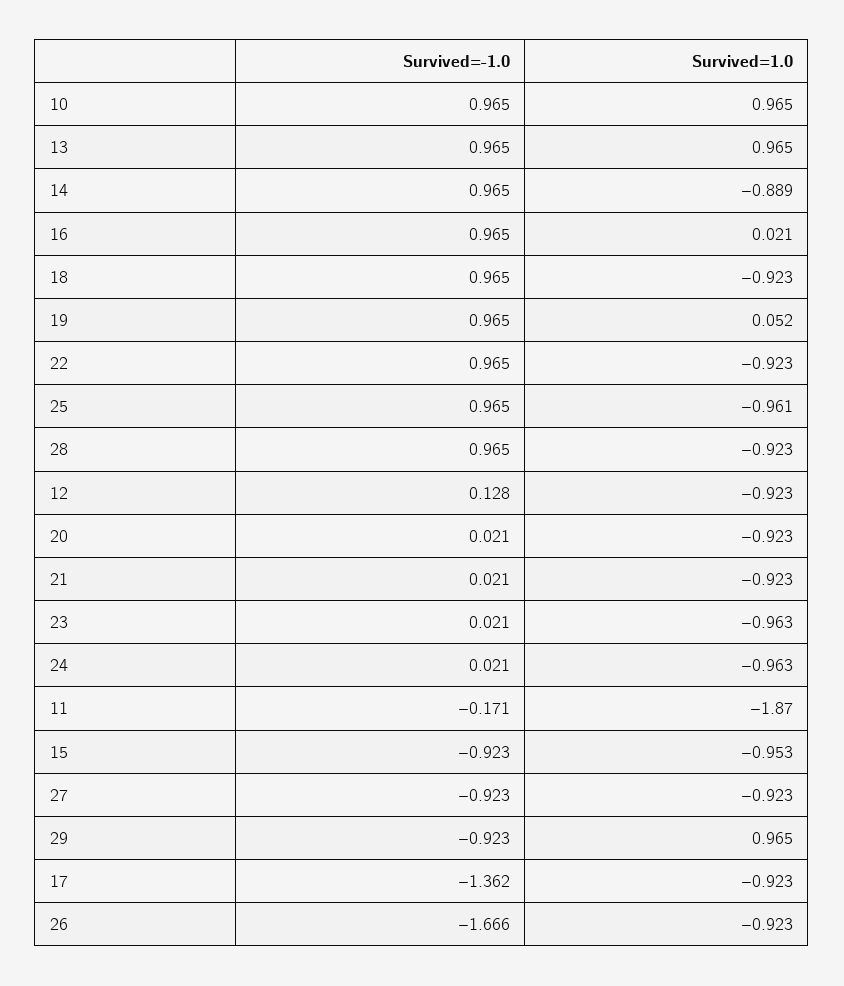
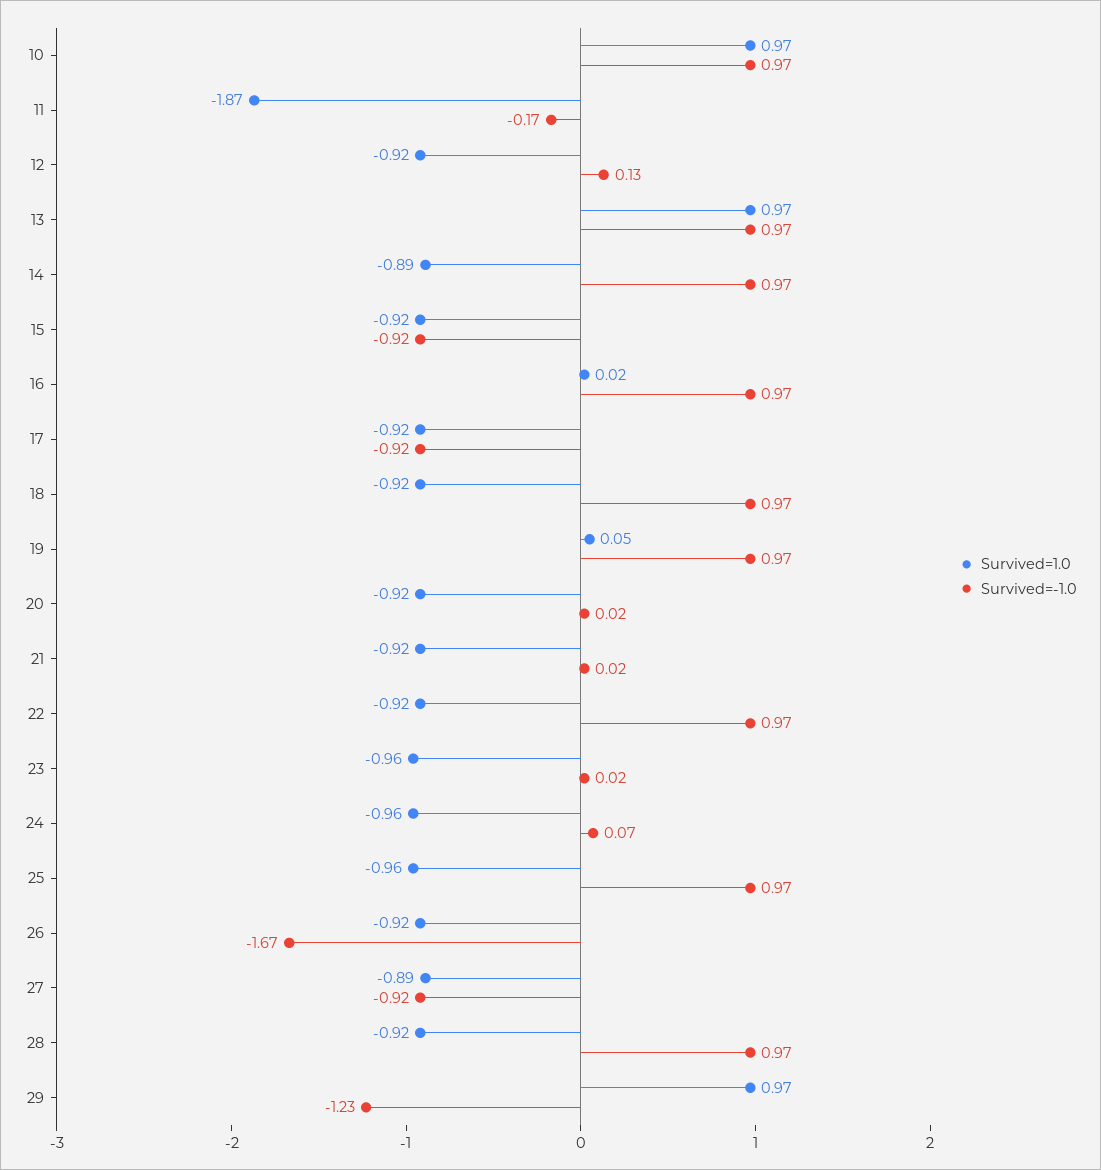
  {
    "Survived=-1.0": {
      "10": 0.965,
      "13": 0.965,
      "14": 0.965,
      "16": 0.965,
      "18": 0.965,
      "19": 0.965,
      "22": 0.965,
      "25": 0.965,
      "28": 0.965,
      "12": 0.128,
      "20": 0.021,
      "21": 0.021,
      "23": 0.021,
-     "24": 0.021,
+     "24": 0.07,
      "11": -0.171,
      "15": -0.923,
      "27": -0.923,
-     "29": -0.923,
+     "29": -1.23,
-     "17": -1.362,
+     "17": -0.92,
      "26": -1.666
    },
    "Survived=1.0": {
      "10": 0.965,
      "13": 0.965,
      "14": -0.889,
      "16": 0.021,
      "18": -0.923,
      "19": 0.052,
      "22": -0.923,
      "25": -0.961,
      "28": -0.923,
      "12": -0.923,
      "20": -0.923,
      "21": -0.923,
      "23": -0.963,
      "24": -0.963,
      "11": -1.87,
-     "15": -0.953,
+     "15": -0.92,
-     "27": -0.923,
+     "27": -0.89,
      "29": 0.965,
      "17": -0.923,
      "26": -0.923
    }
  }

